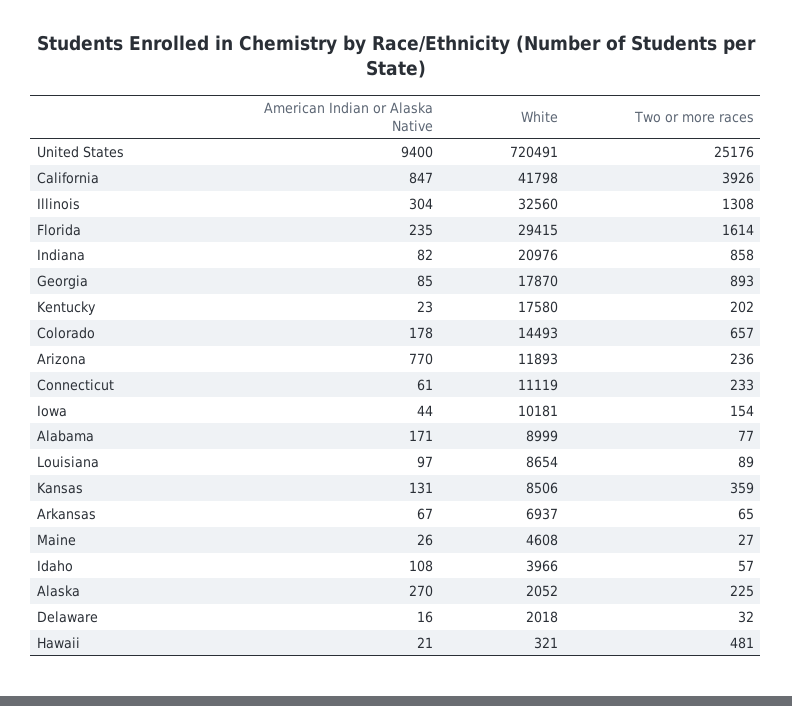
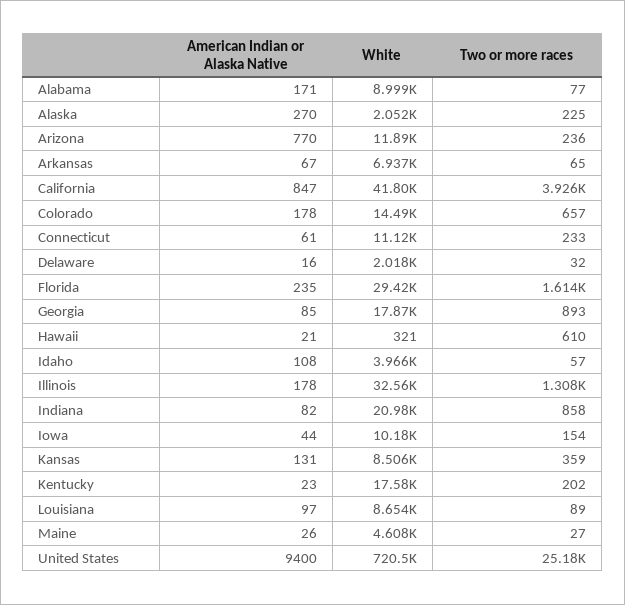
  {
    "American Indian or Alaska Native": {
      "United States": 9400,
      "California": 847,
-     "Illinois": 304,
+     "Illinois": 178,
      "Florida": 235,
      "Indiana": 82,
      "Georgia": 85,
      "Kentucky": 23,
      "Colorado": 178,
      "Arizona": 770,
      "Connecticut": 61,
      "Iowa": 44,
      "Alabama": 171,
      "Louisiana": 97,
      "Kansas": 131,
      "Arkansas": 67,
      "Maine": 26,
      "Idaho": 108,
      "Alaska": 270,
      "Delaware": 16,
      "Hawaii": 21
    },
    "White": {
      "United States": 720491,
      "California": 41798,
      "Illinois": 32560,
      "Florida": 29415,
      "Indiana": 20976,
      "Georgia": 17870,
      "Kentucky": 17580,
      "Colorado": 14493,
      "Arizona": 11893,
      "Connecticut": 11119,
      "Iowa": 10181,
      "Alabama": 8999,
      "Louisiana": 8654,
      "Kansas": 8506,
      "Arkansas": 6937,
      "Maine": 4608,
      "Idaho": 3966,
      "Alaska": 2052,
      "Delaware": 2018,
      "Hawaii": 321
    },
    "Two or more races": {
      "United States": 25176,
      "California": 3926,
      "Illinois": 1308,
      "Florida": 1614,
      "Indiana": 858,
      "Georgia": 893,
      "Kentucky": 202,
      "Colorado": 657,
      "Arizona": 236,
      "Connecticut": 233,
      "Iowa": 154,
      "Alabama": 77,
      "Louisiana": 89,
      "Kansas": 359,
      "Arkansas": 65,
      "Maine": 27,
      "Idaho": 57,
      "Alaska": 225,
      "Delaware": 32,
-     "Hawaii": 481
+     "Hawaii": 610
    }
  }

